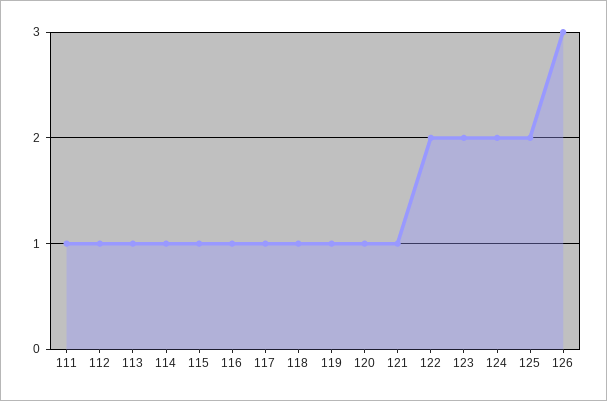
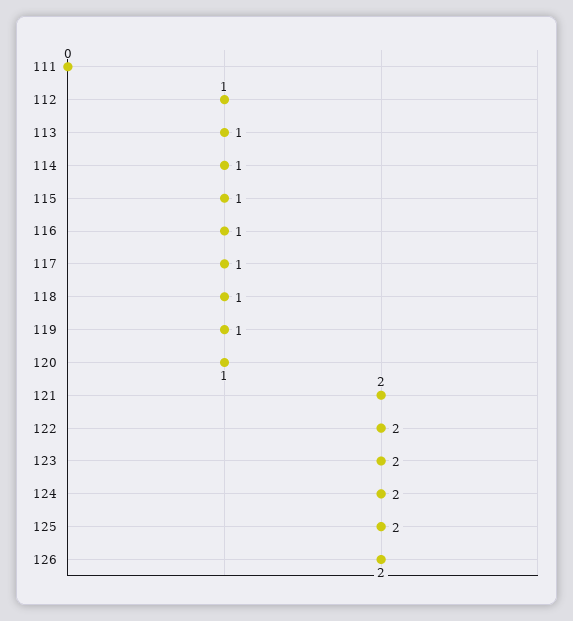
  {
-   "111": 1,
+   "111": 0,
    "112": 1,
    "113": 1,
    "114": 1,
    "115": 1,
    "116": 1,
    "117": 1,
    "118": 1,
    "119": 1,
    "120": 1,
-   "121": 1,
+   "121": 2,
    "122": 2,
    "123": 2,
    "124": 2,
    "125": 2,
-   "126": 3
+   "126": 2
  }

